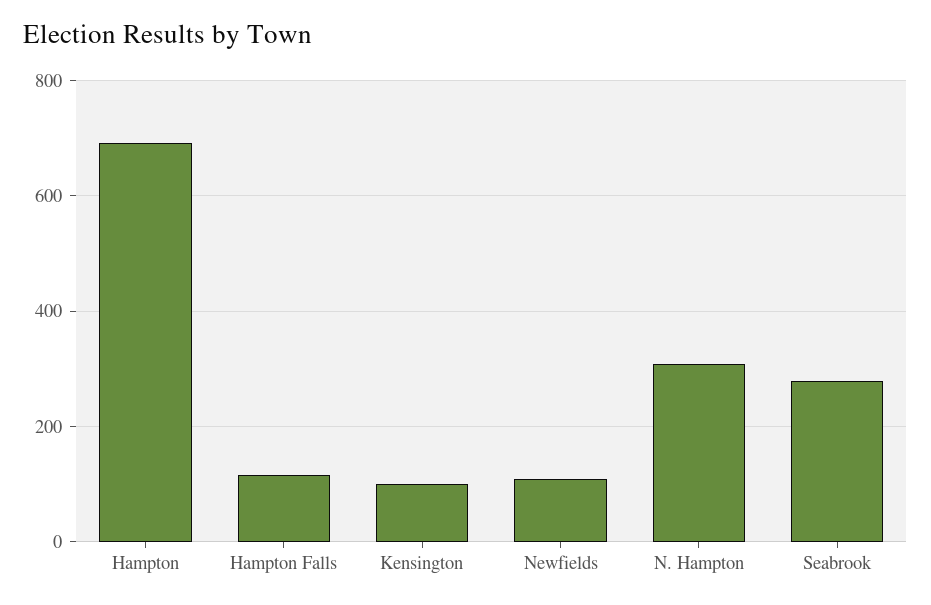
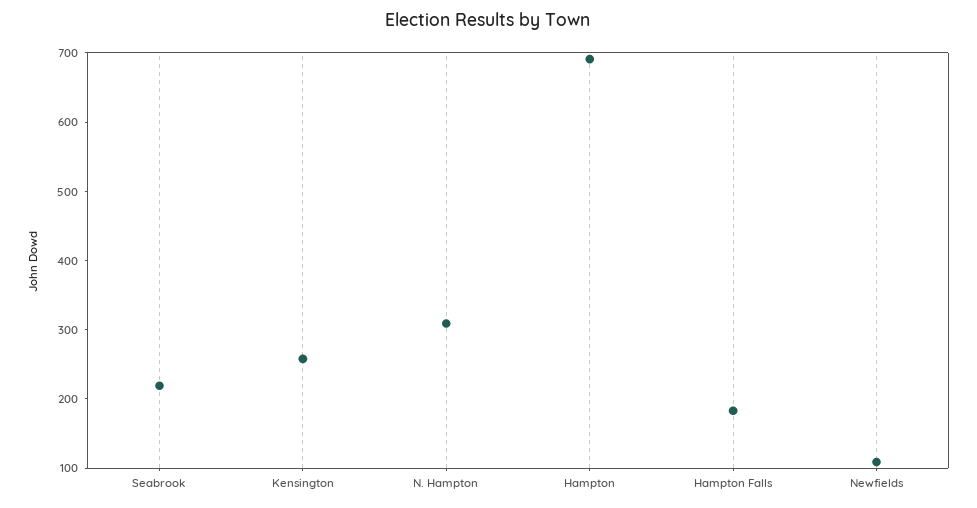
  {
    "Hampton": 700,
-   "Hampton Falls": 120,
+   "Hampton Falls": 180,
-   "Kensington": 100,
+   "Kensington": 260,
    "Newfields": 100,
    "N. Hampton": 300,
-   "Seabrook": 280
+   "Seabrook": 220
  }

